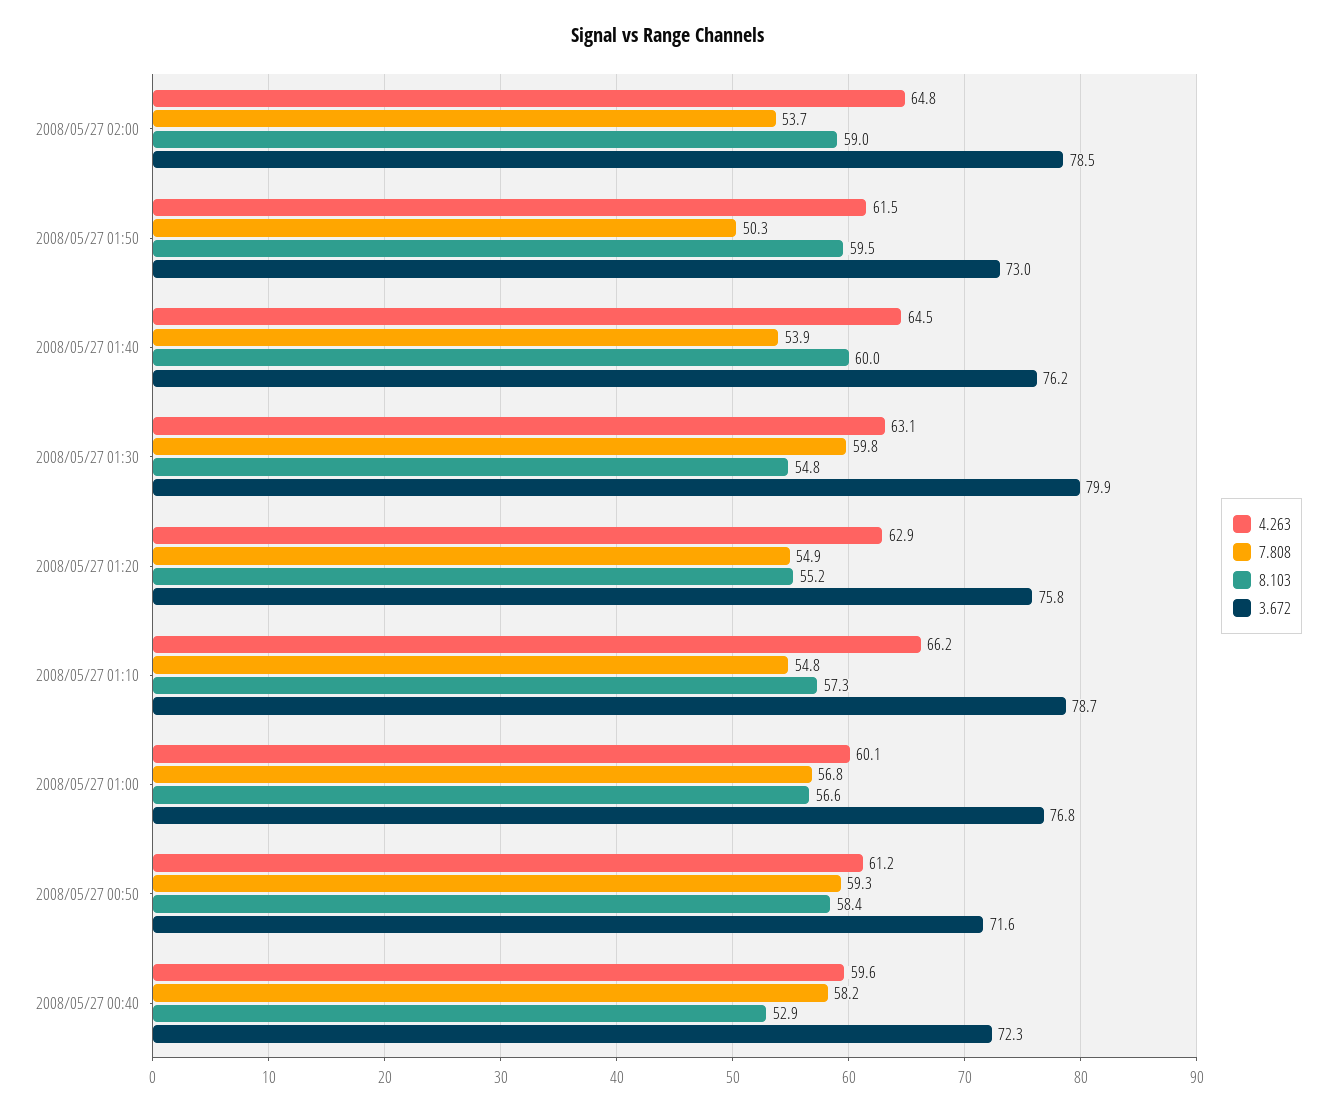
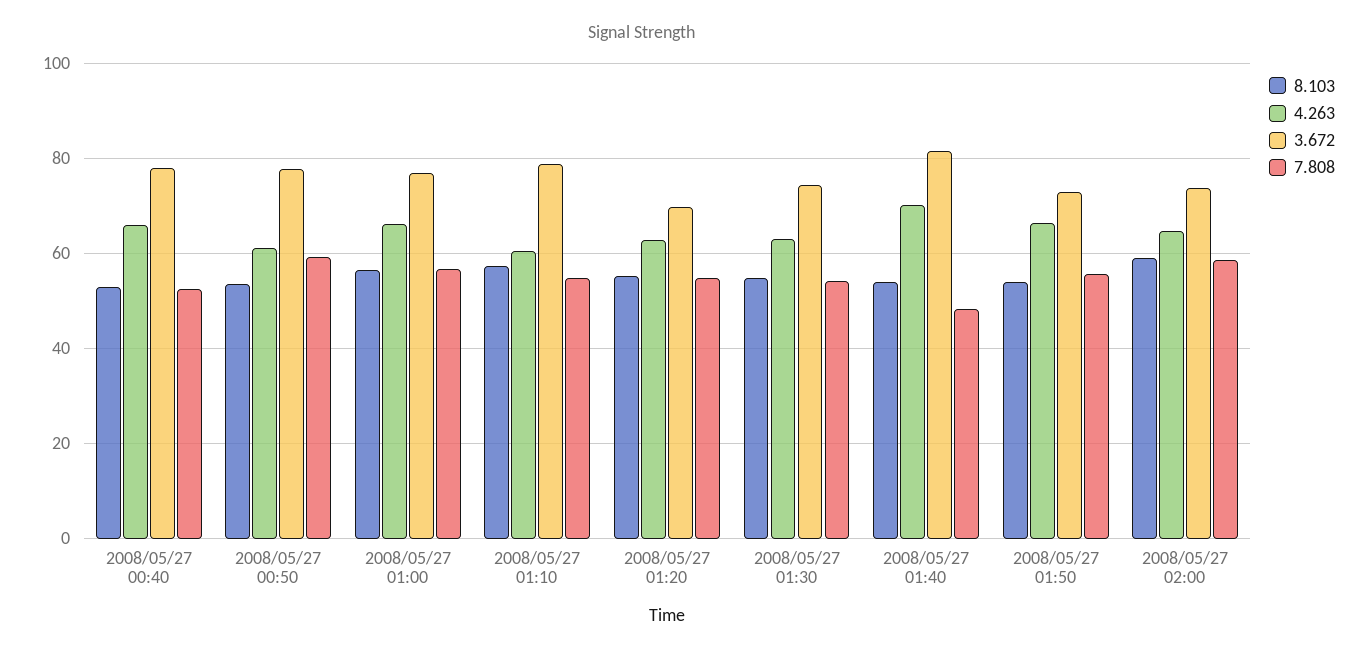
  {
    "4.263": {
      "2008/05/27 02:00": 64.8,
-     "2008/05/27 01:50": 61.5,
+     "2008/05/27 01:50": 66,
-     "2008/05/27 01:40": 64.5,
+     "2008/05/27 01:40": 70,
      "2008/05/27 01:30": 63.1,
      "2008/05/27 01:20": 62.9,
-     "2008/05/27 01:10": 66.2,
+     "2008/05/27 01:10": 60,
-     "2008/05/27 01:00": 60.1,
+     "2008/05/27 01:00": 66,
      "2008/05/27 00:50": 61.2,
-     "2008/05/27 00:40": 59.6
+     "2008/05/27 00:40": 66
    },
    "7.808": {
-     "2008/05/27 02:00": 53.7,
+     "2008/05/27 02:00": 58,
-     "2008/05/27 01:50": 50.3,
+     "2008/05/27 01:50": 56,
-     "2008/05/27 01:40": 53.9,
+     "2008/05/27 01:40": 48,
-     "2008/05/27 01:30": 59.8,
+     "2008/05/27 01:30": 54,
      "2008/05/27 01:20": 54.9,
      "2008/05/27 01:10": 54.8,
      "2008/05/27 01:00": 56.8,
      "2008/05/27 00:50": 59.3,
-     "2008/05/27 00:40": 58.2
+     "2008/05/27 00:40": 52
    },
    "8.103": {
      "2008/05/27 02:00": 59,
-     "2008/05/27 01:50": 59.5,
+     "2008/05/27 01:50": 54,
-     "2008/05/27 01:40": 60,
+     "2008/05/27 01:40": 54,
      "2008/05/27 01:30": 54.8,
      "2008/05/27 01:20": 55.2,
      "2008/05/27 01:10": 57.3,
      "2008/05/27 01:00": 56.6,
-     "2008/05/27 00:50": 58.4,
+     "2008/05/27 00:50": 54,
      "2008/05/27 00:40": 52.9
    },
    "3.672": {
-     "2008/05/27 02:00": 78.5,
+     "2008/05/27 02:00": 74,
      "2008/05/27 01:50": 73,
-     "2008/05/27 01:40": 76.2,
+     "2008/05/27 01:40": 82,
-     "2008/05/27 01:30": 79.9,
+     "2008/05/27 01:30": 74,
-     "2008/05/27 01:20": 75.8,
+     "2008/05/27 01:20": 70,
      "2008/05/27 01:10": 78.7,
      "2008/05/27 01:00": 76.8,
-     "2008/05/27 00:50": 71.6,
+     "2008/05/27 00:50": 78,
-     "2008/05/27 00:40": 72.3
+     "2008/05/27 00:40": 78
    }
  }

